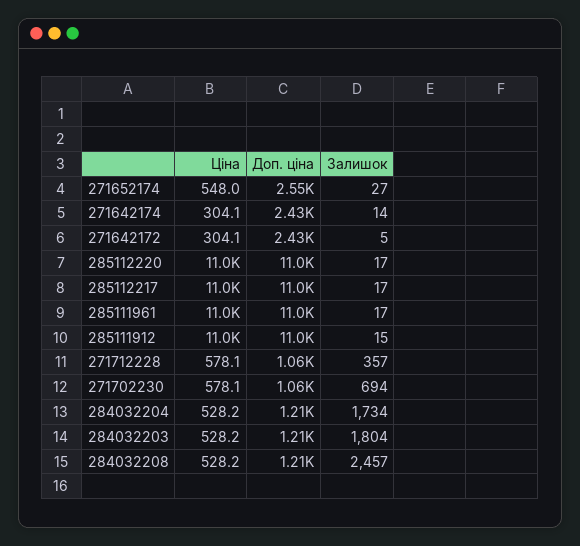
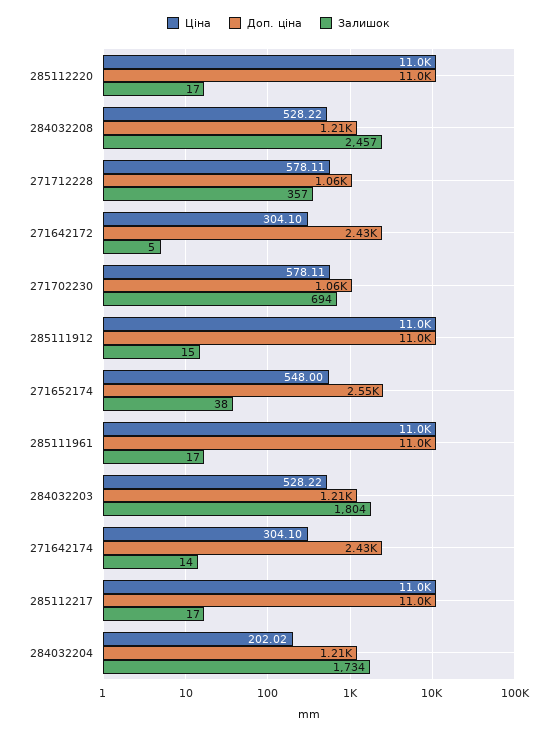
  {
    "Ціна": {
      "271652174": 548,
      "271642174": 304.1,
      "271642172": 304.1,
      "285112220": 11000,
      "285112217": 11000,
      "285111961": 11000,
      "285111912": 11000,
      "271712228": 578.11,
      "271702230": 578.11,
-     "284032204": 528.2,
+     "284032204": 202.02,
      "284032203": 528.22,
      "284032208": 528.22
    },
    "Доп. ціна": {
      "271652174": 2550,
      "271642174": 2430,
      "271642172": 2430,
      "285112220": 11000,
      "285112217": 11000,
      "285111961": 11000,
      "285111912": 11000,
      "271712228": 1060,
      "271702230": 1060,
      "284032204": 1210,
      "284032203": 1210,
      "284032208": 1210
    },
    "Залишок": {
-     "271652174": 27,
+     "271652174": 38,
      "271642174": 14,
      "271642172": 5,
      "285112220": 17,
      "285112217": 17,
      "285111961": 17,
      "285111912": 15,
      "271712228": 357,
      "271702230": 694,
      "284032204": 1734,
      "284032203": 1804,
      "284032208": 2457
    }
  }

